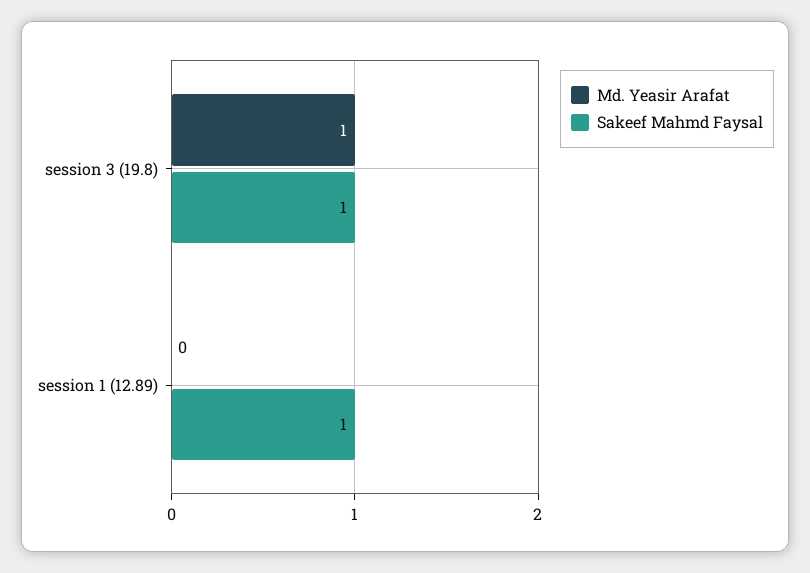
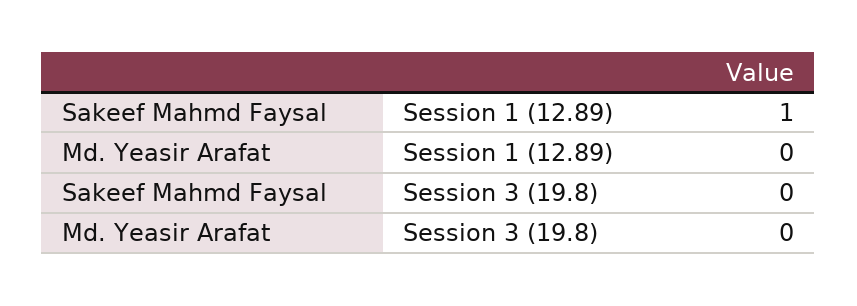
  {
    "Md. Yeasir Arafat": {
-     "session 3 (19.8)": 1,
+     "session 3 (19.8)": 0,
      "session 1 (12.89)": 0
    },
    "Sakeef Mahmd Faysal": {
-     "session 3 (19.8)": 1,
+     "session 3 (19.8)": 0,
      "session 1 (12.89)": 1
    }
  }

